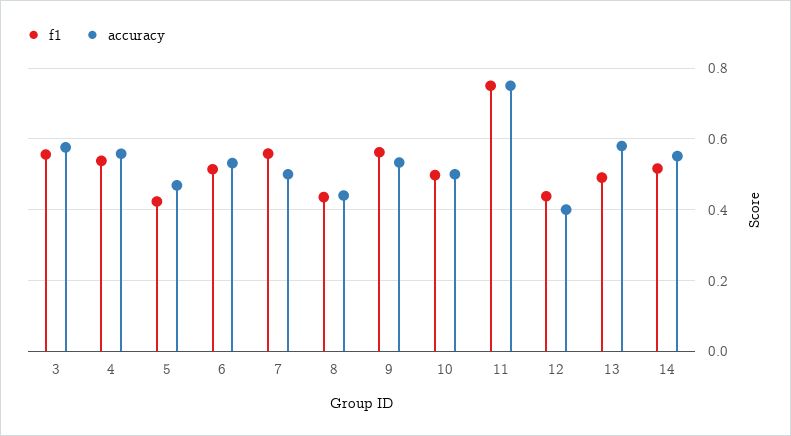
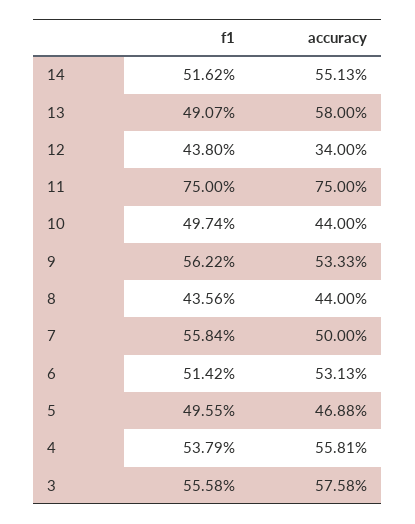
  {
    "f1": {
      "3": 0.5558,
      "4": 0.5379,
-     "5": 0.42,
+     "5": 0.4955,
      "6": 0.5142,
      "7": 0.5584,
      "8": 0.4356,
      "9": 0.5622,
      "10": 0.4974,
      "11": 0.75,
      "12": 0.438,
      "13": 0.4907,
      "14": 0.5162
    },
    "accuracy": {
      "3": 0.5758,
      "4": 0.5581,
      "5": 0.4688,
      "6": 0.5313,
      "7": 0.5,
      "8": 0.44,
      "9": 0.5333,
-     "10": 0.5,
+     "10": 0.44,
      "11": 0.75,
-     "12": 0.4,
+     "12": 0.34,
      "13": 0.58,
      "14": 0.5513
    }
  }

